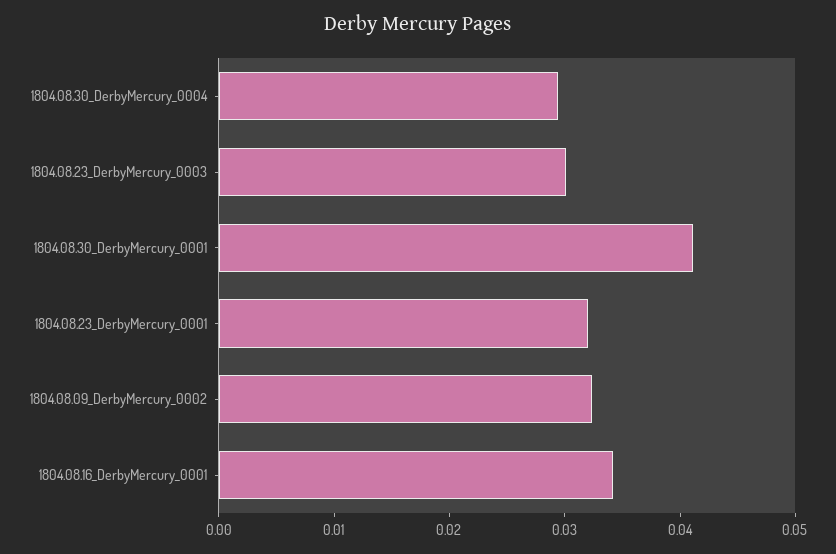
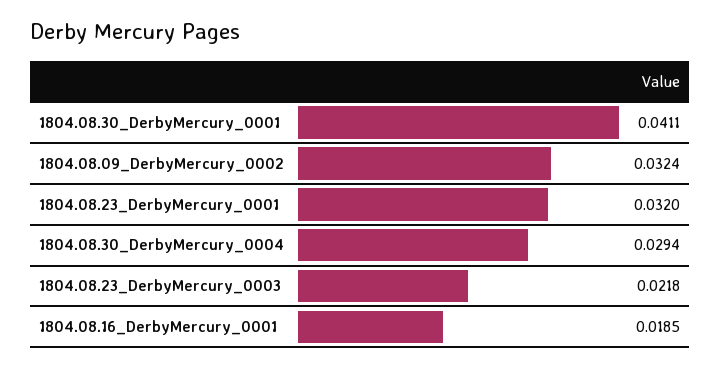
  {
    "1804.08.30_DerbyMercury_0004": 0.0294,
-   "1804.08.23_DerbyMercury_0003": 0.03,
+   "1804.08.23_DerbyMercury_0003": 0.0218,
    "1804.08.30_DerbyMercury_0001": 0.0411,
    "1804.08.23_DerbyMercury_0001": 0.032,
    "1804.08.09_DerbyMercury_0002": 0.0324,
-   "1804.08.16_DerbyMercury_0001": 0.034
+   "1804.08.16_DerbyMercury_0001": 0.0185
  }

